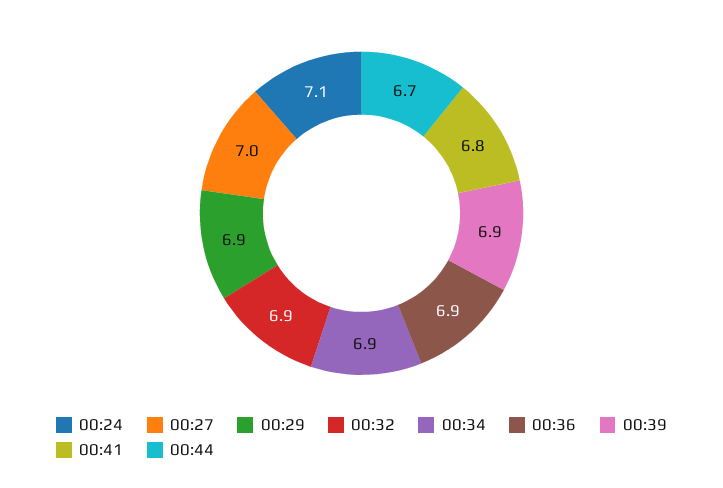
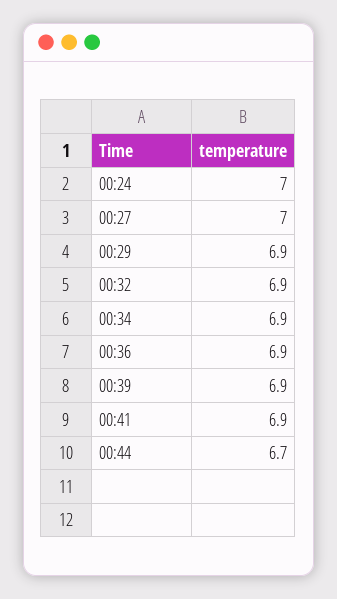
  {
-   "00:24": 7.1,
+   "00:24": 7,
    "00:27": 7,
    "00:29": 6.9,
    "00:32": 6.9,
    "00:34": 6.9,
    "00:36": 6.9,
    "00:39": 6.9,
-   "00:41": 6.8,
+   "00:41": 6.9,
    "00:44": 6.7
  }

